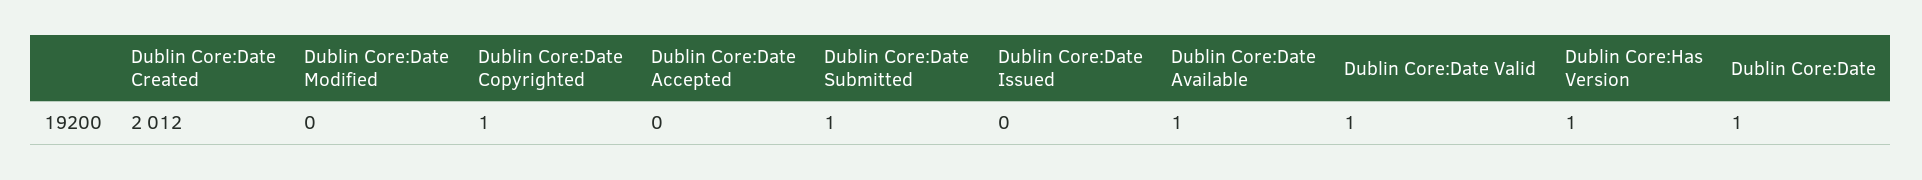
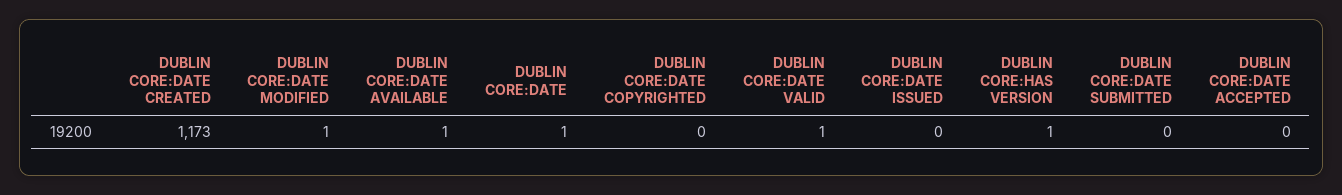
  {
-   "Dublin Core:Date Created": 2012,
+   "Dublin Core:Date Created": 1173,
-   "Dublin Core:Date Modified": 0,
+   "Dublin Core:Date Modified": 1,
-   "Dublin Core:Date Copyrighted": 1,
+   "Dublin Core:Date Copyrighted": 0,
    "Dublin Core:Date Accepted": 0,
-   "Dublin Core:Date Submitted": 1,
+   "Dublin Core:Date Submitted": 0,
    "Dublin Core:Date Issued": 0,
    "Dublin Core:Date Available": 1,
    "Dublin Core:Date Valid": 1,
    "Dublin Core:Has Version": 1,
    "Dublin Core:Date": 1
  }

